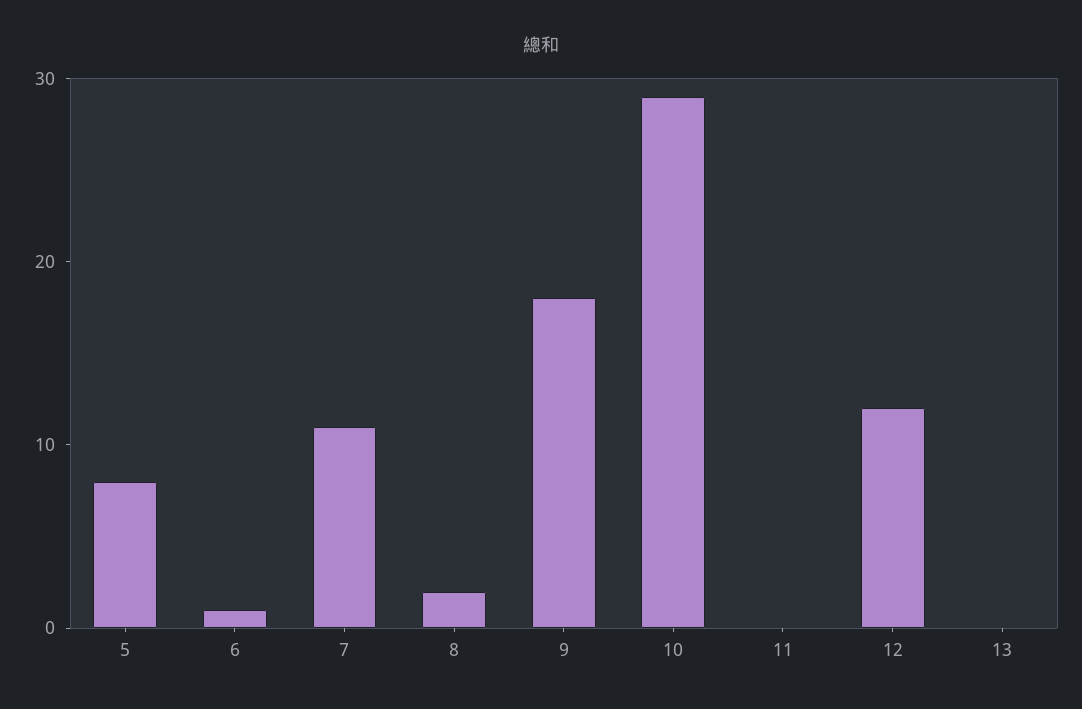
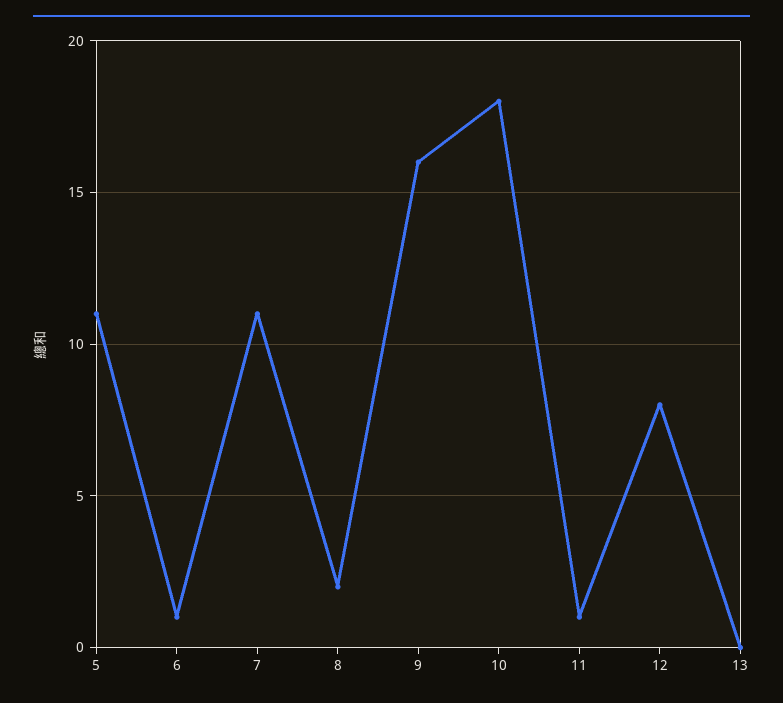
  {
-   "5": 8,
+   "5": 11,
    "6": 1,
    "7": 11,
    "8": 2,
-   "9": 18,
+   "9": 16,
-   "10": 29,
+   "10": 18,
-   "11": 0,
+   "11": 1,
-   "12": 12,
+   "12": 8,
    "13": 0
  }

